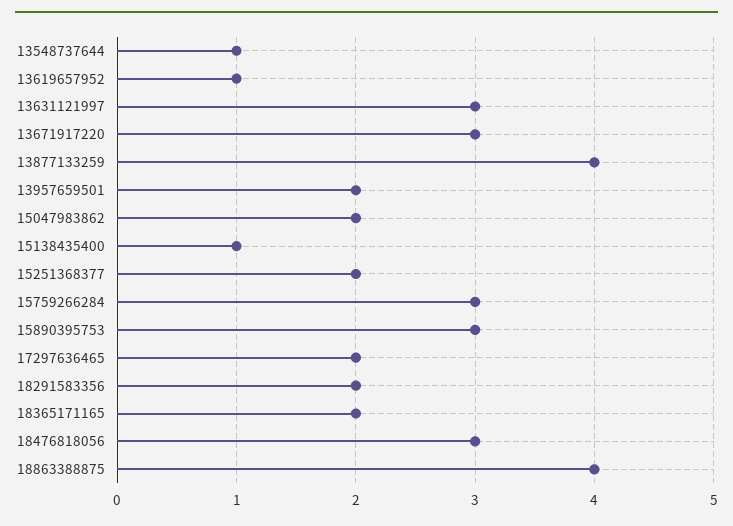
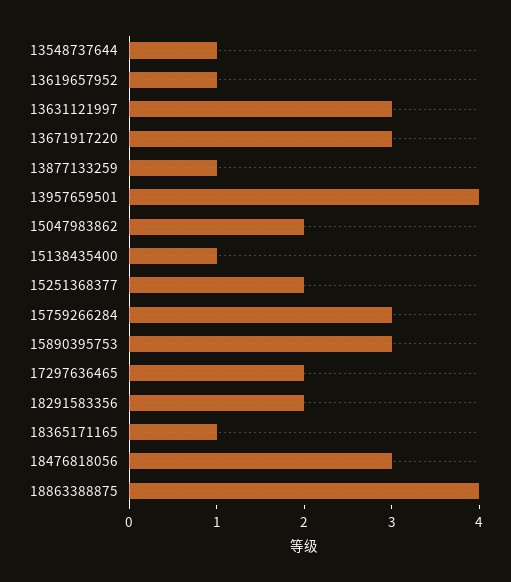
  {
    "13548737644": 1,
    "13619657952": 1,
    "13631121997": 3,
    "13671917220": 3,
-   "13877133259": 4,
+   "13877133259": 1,
-   "13957659501": 2,
+   "13957659501": 4,
    "15047983862": 2,
    "15138435400": 1,
    "15251368377": 2,
    "15759266284": 3,
    "15890395753": 3,
    "17297636465": 2,
    "18291583356": 2,
-   "18365171165": 2,
+   "18365171165": 1,
    "18476818056": 3,
    "18863388875": 4
  }

